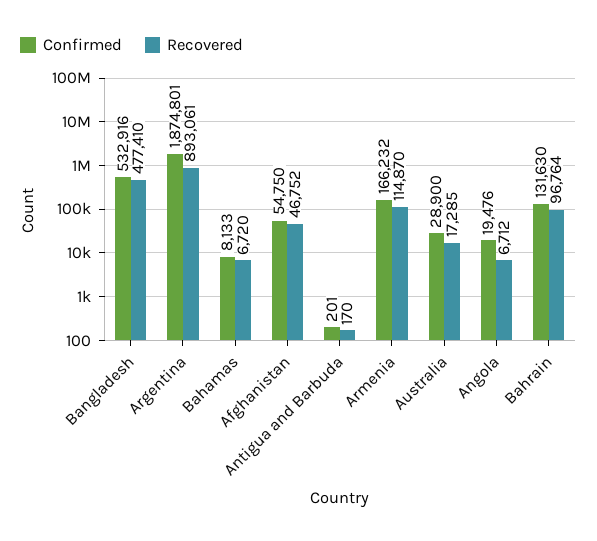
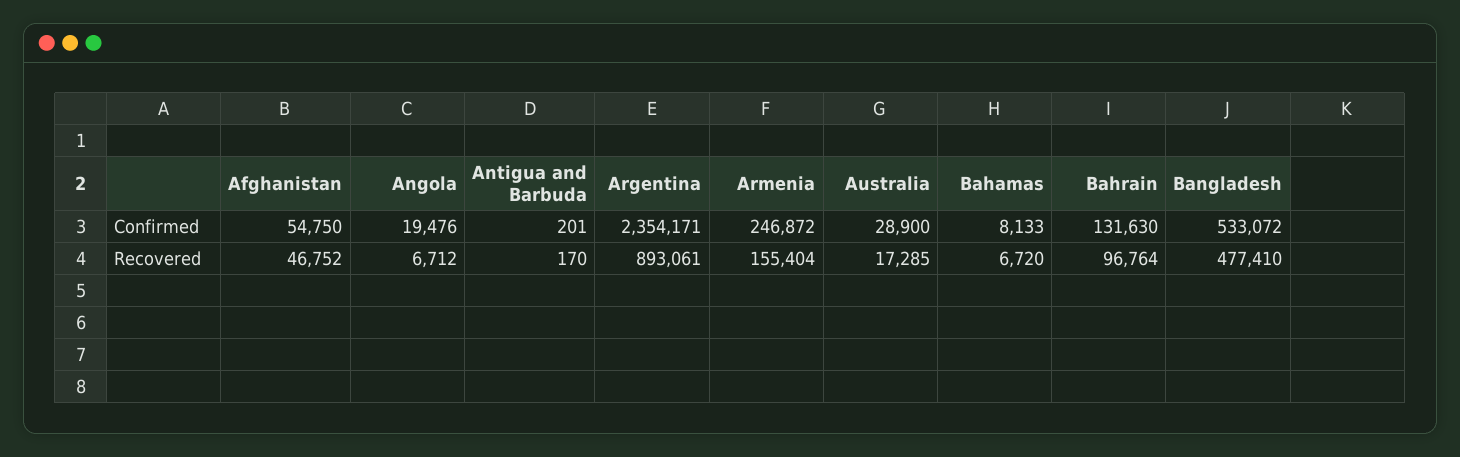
  {
    "Confirmed": {
-     "Bangladesh": 532916,
+     "Bangladesh": 533072,
-     "Argentina": 1874801,
+     "Argentina": 2354171,
      "Bahamas": 8133,
      "Afghanistan": 54750,
      "Antigua and Barbuda": 201,
-     "Armenia": 166232,
+     "Armenia": 246872,
      "Australia": 28900,
      "Angola": 19476,
      "Bahrain": 131630
    },
    "Recovered": {
      "Bangladesh": 477410,
      "Argentina": 893061,
      "Bahamas": 6720,
      "Afghanistan": 46752,
      "Antigua and Barbuda": 170,
-     "Armenia": 114870,
+     "Armenia": 155404,
      "Australia": 17285,
      "Angola": 6712,
      "Bahrain": 96764
    }
  }

